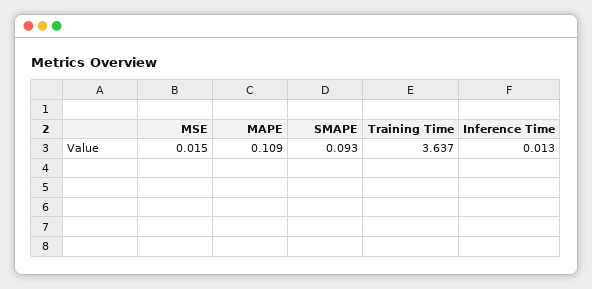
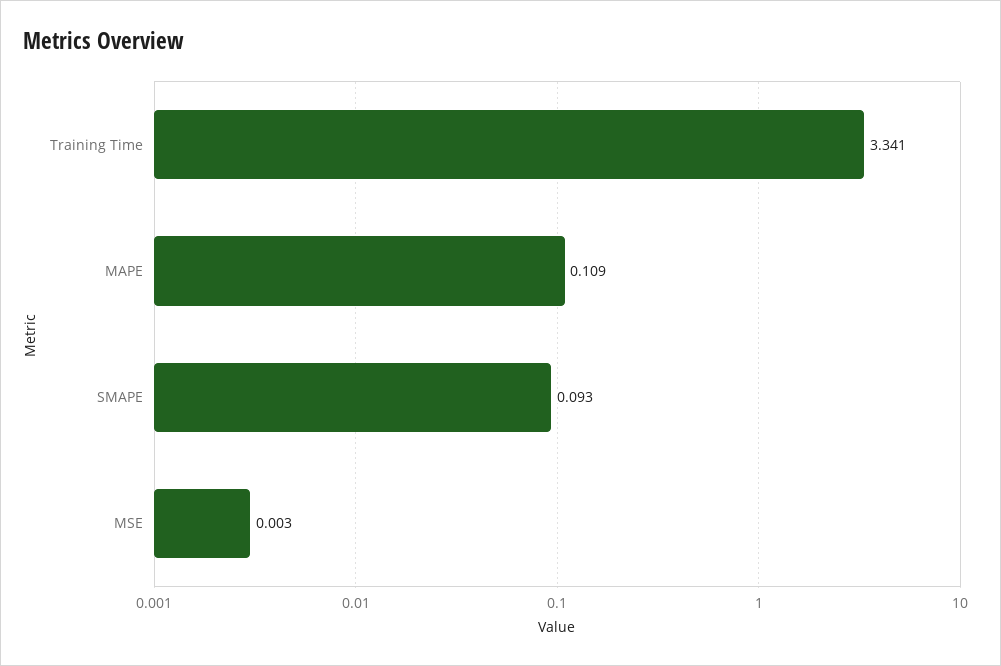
  {
-   "MSE": 0.015,
+   "MSE": 0.003,
    "MAPE": 0.109,
    "SMAPE": 0.093,
-   "Training Time": 3.637,
+   "Training Time": 3.341
-   "Inference Time": 0.013
  }

